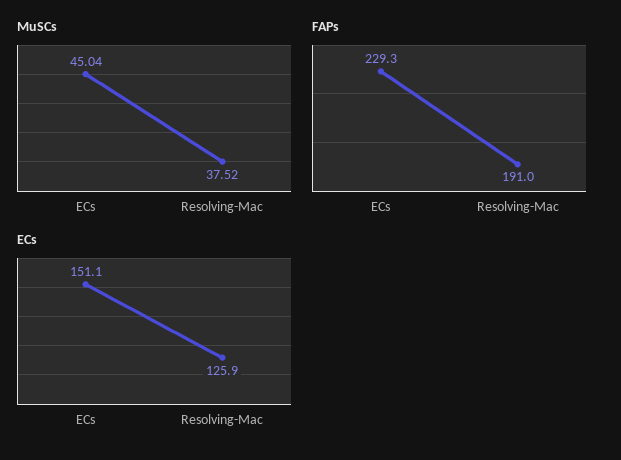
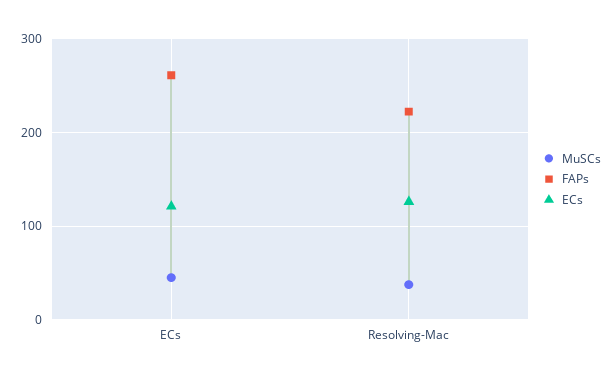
  {
    "MuSCs": {
      "ECs": 45.04,
      "Resolving-Mac": 37.52
    },
    "FAPs": {
-     "ECs": 229.3,
+     "ECs": 260,
-     "Resolving-Mac": 191
+     "Resolving-Mac": 220
    },
    "ECs": {
-     "ECs": 151.1,
+     "ECs": 120,
      "Resolving-Mac": 125.9
    }
  }

